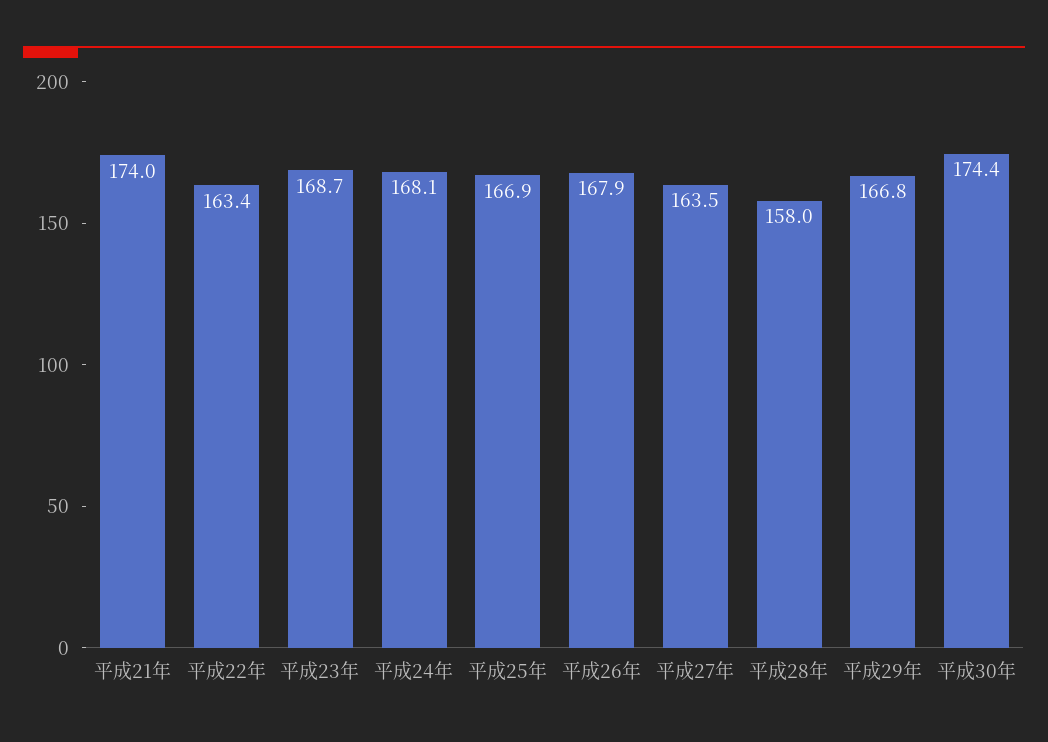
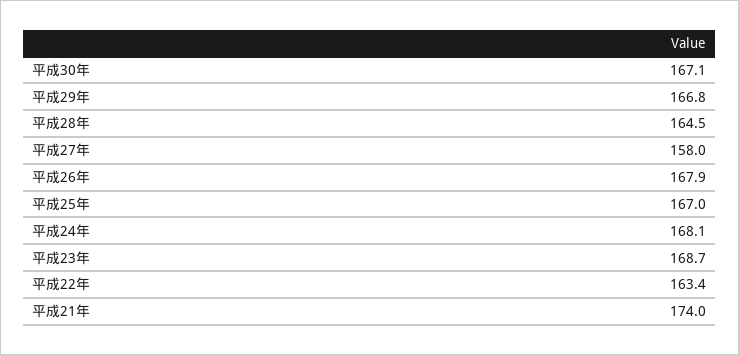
  {
    "平成21年": 174,
    "平成22年": 163.4,
    "平成23年": 168.7,
    "平成24年": 168.1,
-   "平成25年": 166.9,
+   "平成25年": 167,
    "平成26年": 167.9,
-   "平成27年": 163.5,
+   "平成27年": 158,
-   "平成28年": 158,
+   "平成28年": 164.5,
    "平成29年": 166.8,
-   "平成30年": 174.4
+   "平成30年": 167.1
  }

